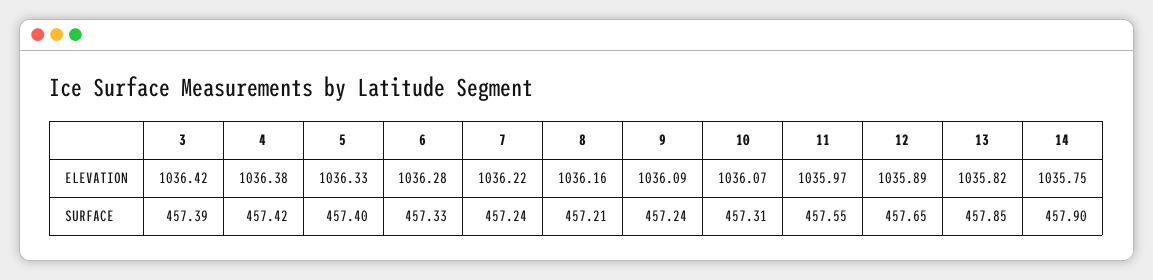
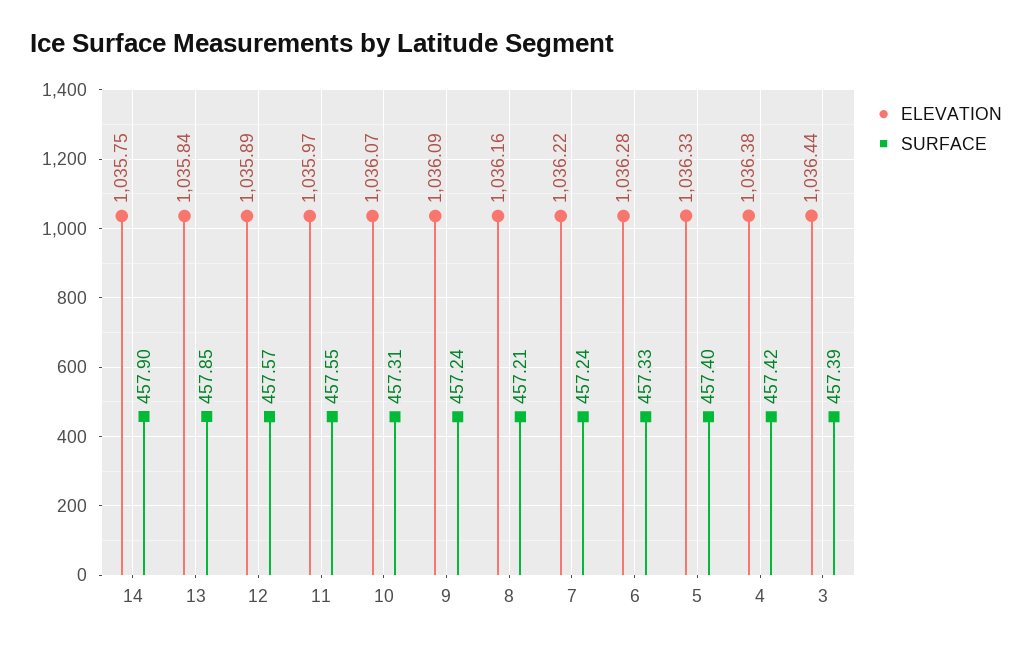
  {
    "ELEVATION": {
-     "3": 1036.42,
+     "3": 1036.44,
      "4": 1036.38,
      "5": 1036.33,
      "6": 1036.28,
      "7": 1036.22,
      "8": 1036.16,
      "9": 1036.09,
      "10": 1036.07,
      "11": 1035.97,
      "12": 1035.89,
-     "13": 1035.82,
+     "13": 1035.84,
      "14": 1035.75
    },
    "SURFACE": {
      "3": 457.39,
      "4": 457.42,
      "5": 457.4,
      "6": 457.33,
      "7": 457.24,
      "8": 457.21,
      "9": 457.24,
      "10": 457.31,
      "11": 457.55,
-     "12": 457.65,
+     "12": 457.57,
      "13": 457.85,
      "14": 457.9
    }
  }

